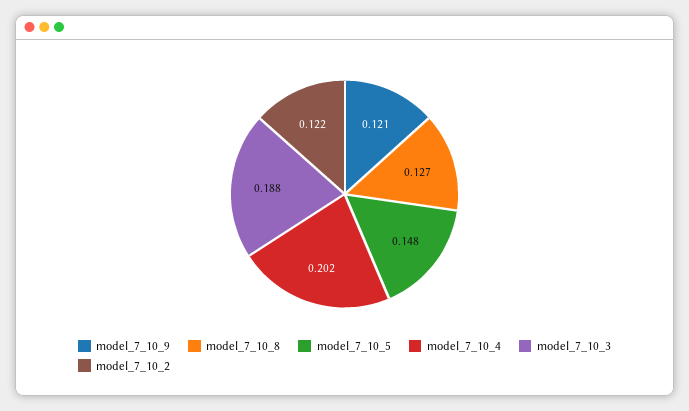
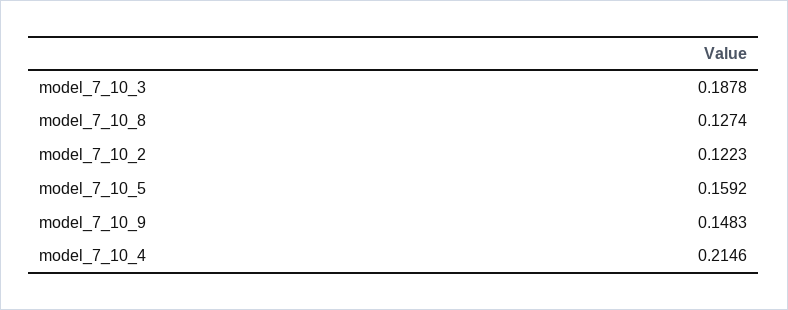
  {
-   "model_7_10_9": 0.121,
+   "model_7_10_9": 0.1483,
    "model_7_10_8": 0.1274,
-   "model_7_10_5": 0.148,
+   "model_7_10_5": 0.1592,
-   "model_7_10_4": 0.202,
+   "model_7_10_4": 0.2146,
    "model_7_10_3": 0.1878,
    "model_7_10_2": 0.1223
  }

